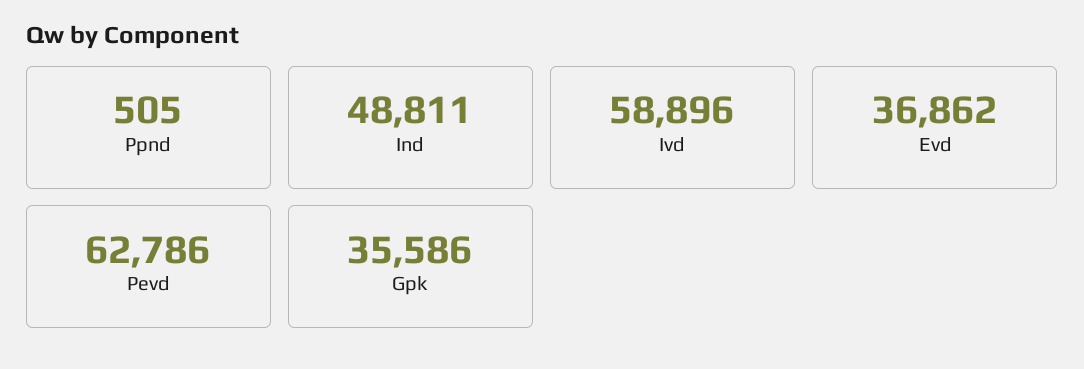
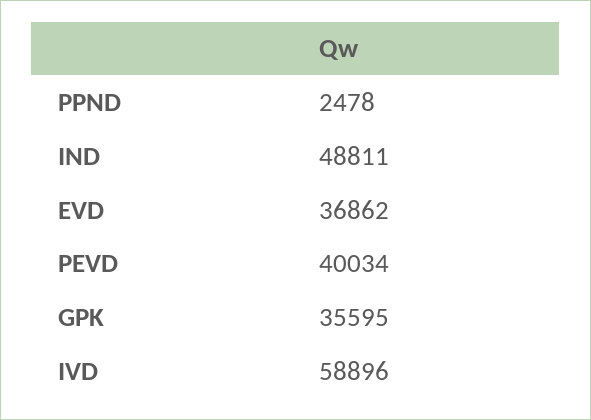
  {
-   "Ppnd": 505,
+   "Ppnd": 2478,
    "Ind": 48811,
    "Ivd": 58896,
    "Evd": 36862,
-   "Pevd": 62786,
+   "Pevd": 40034,
-   "Gpk": 35586
+   "Gpk": 35595
  }

